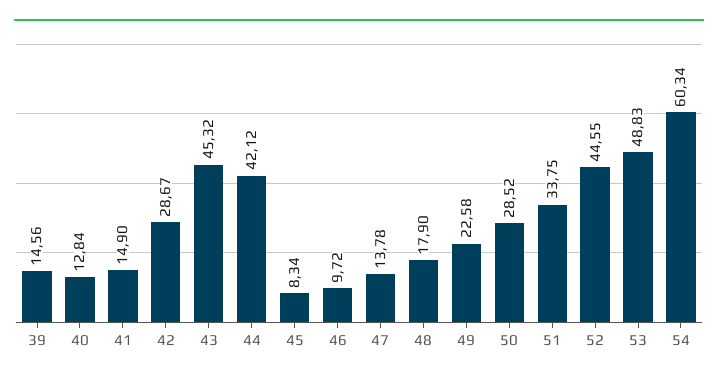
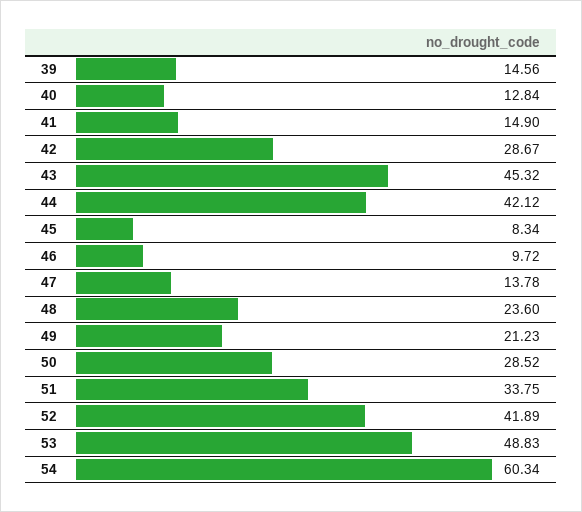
  {
    "39": 14.56,
    "40": 12.84,
    "41": 14.9,
    "42": 28.67,
    "43": 45.32,
    "44": 42.12,
    "45": 8.34,
    "46": 9.72,
    "47": 13.78,
-   "48": 17.9,
+   "48": 23.6,
-   "49": 22.58,
+   "49": 21.23,
    "50": 28.52,
    "51": 33.75,
-   "52": 44.55,
+   "52": 41.89,
    "53": 48.83,
    "54": 60.34
  }

